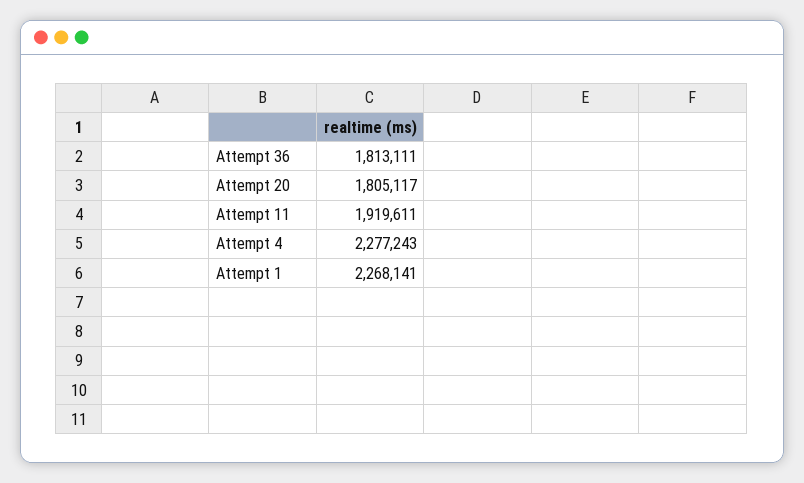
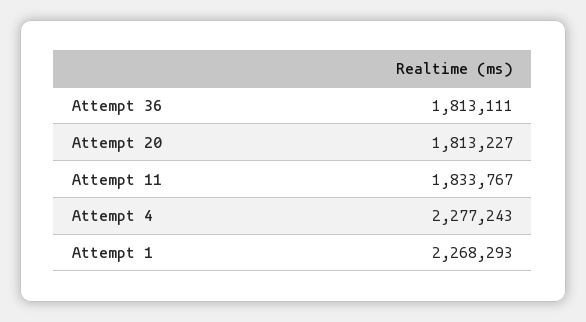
  {
    "Attempt 36": 1813111,
-   "Attempt 20": 1805117,
+   "Attempt 20": 1813227,
-   "Attempt 11": 1919611,
+   "Attempt 11": 1833767,
    "Attempt 4": 2277243,
-   "Attempt 1": 2268141
+   "Attempt 1": 2268293
  }

